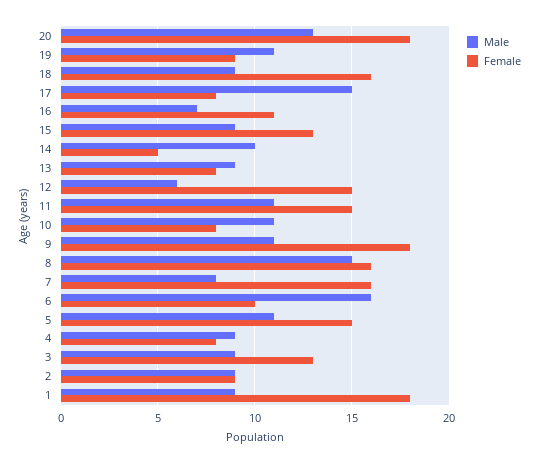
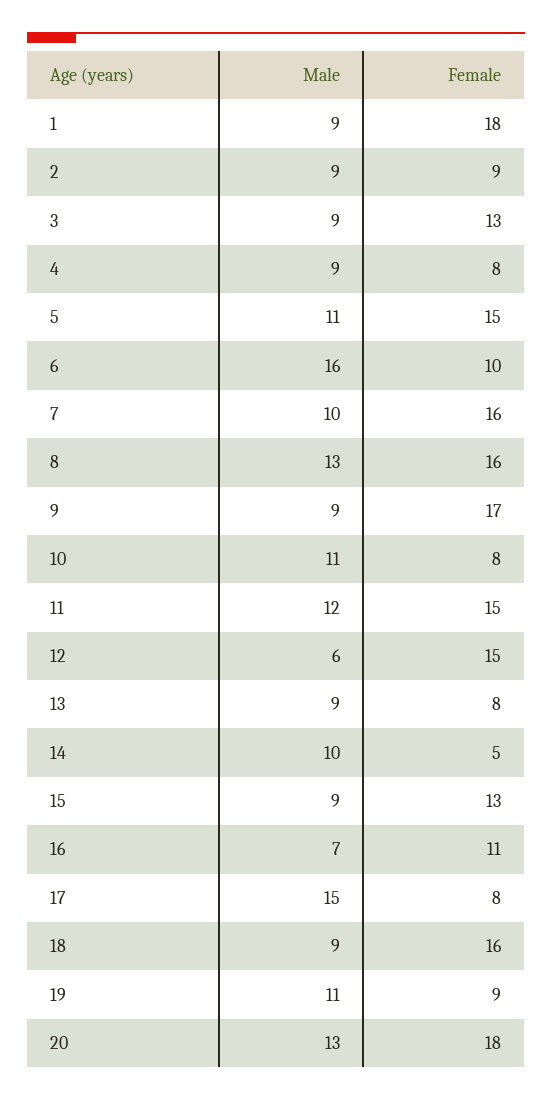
  {
    "Male": {
      "20": 13,
      "19": 11,
      "18": 9,
      "17": 15,
      "16": 7,
      "15": 9,
      "14": 10,
      "13": 9,
      "12": 6,
-     "11": 11,
+     "11": 12,
      "10": 11,
-     "9": 11,
+     "9": 9,
-     "8": 15,
+     "8": 13,
-     "7": 8,
+     "7": 10,
      "6": 16,
      "5": 11,
      "4": 9,
      "3": 9,
      "2": 9,
      "1": 9
    },
    "Female": {
      "20": 18,
      "19": 9,
      "18": 16,
      "17": 8,
      "16": 11,
      "15": 13,
      "14": 5,
      "13": 8,
      "12": 15,
      "11": 15,
      "10": 8,
-     "9": 18,
+     "9": 17,
      "8": 16,
      "7": 16,
      "6": 10,
      "5": 15,
      "4": 8,
      "3": 13,
      "2": 9,
      "1": 18
    }
  }

